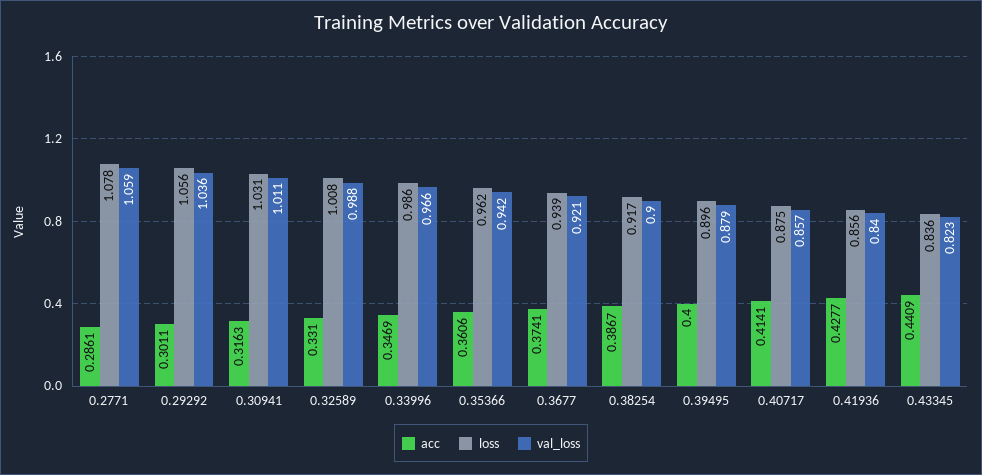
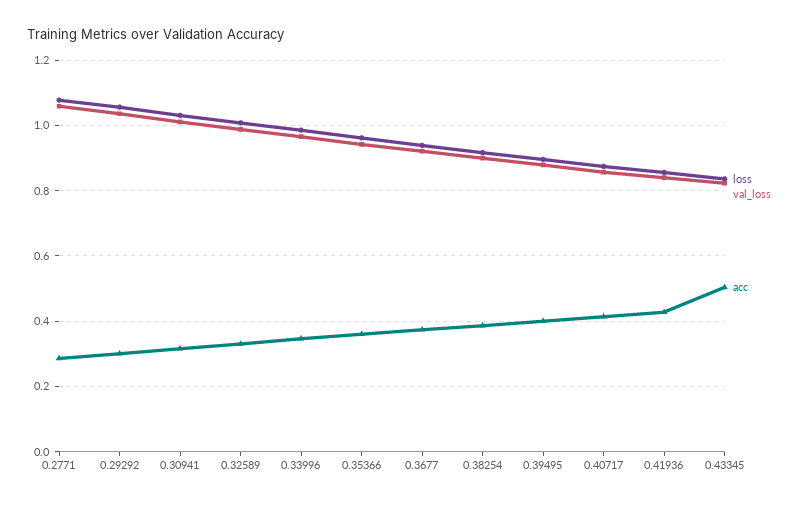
  {
    "acc": {
      "0.2771": 0.2861,
      "0.29292": 0.3011,
      "0.30941": 0.3163,
      "0.32589": 0.331,
      "0.33996": 0.3469,
      "0.35366": 0.3606,
      "0.3677": 0.3741,
      "0.38254": 0.3867,
      "0.39495": 0.4,
      "0.40717": 0.4141,
      "0.41936": 0.4277,
-     "0.43345": 0.4409
+     "0.43345": 0.5
    },
    "loss": {
      "0.2771": 1.078,
      "0.29292": 1.056,
      "0.30941": 1.031,
      "0.32589": 1.008,
      "0.33996": 0.986,
      "0.35366": 0.962,
      "0.3677": 0.939,
      "0.38254": 0.917,
      "0.39495": 0.896,
      "0.40717": 0.875,
      "0.41936": 0.856,
      "0.43345": 0.836
    },
    "val_loss": {
      "0.2771": 1.059,
      "0.29292": 1.036,
      "0.30941": 1.011,
      "0.32589": 0.988,
      "0.33996": 0.966,
      "0.35366": 0.942,
      "0.3677": 0.921,
      "0.38254": 0.9,
      "0.39495": 0.879,
      "0.40717": 0.857,
      "0.41936": 0.84,
      "0.43345": 0.823
    }
  }

